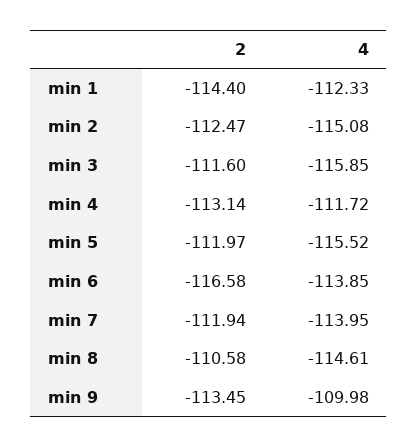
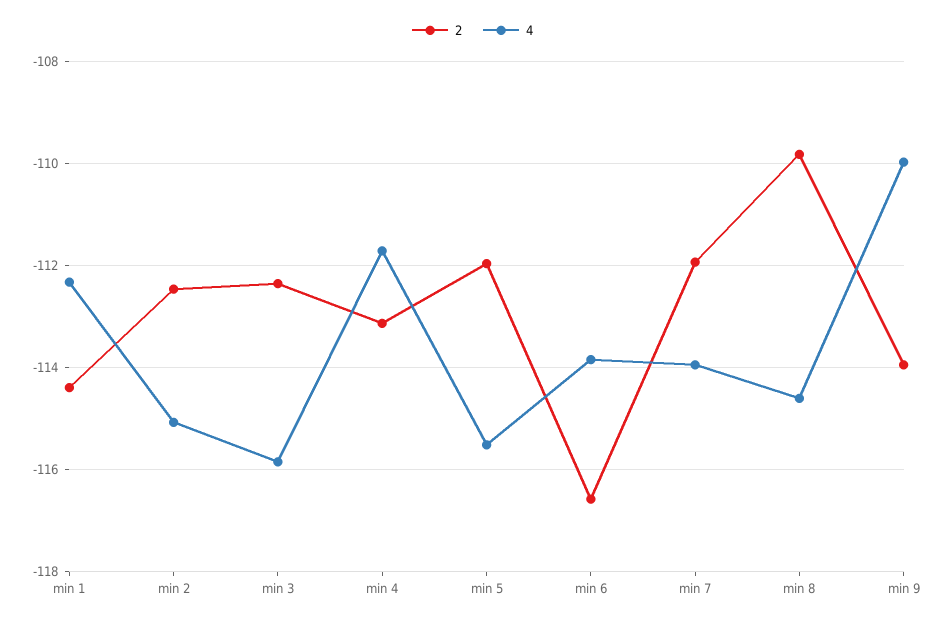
  {
    "2": {
      "min 1": -114.4,
      "min 2": -112.47,
-     "min 3": -111.6,
+     "min 3": -112.4,
      "min 4": -113.14,
      "min 5": -111.97,
      "min 6": -116.58,
      "min 7": -111.94,
-     "min 8": -110.58,
+     "min 8": -109.8,
-     "min 9": -113.45
+     "min 9": -114
    },
    "4": {
      "min 1": -112.33,
      "min 2": -115.08,
      "min 3": -115.85,
      "min 4": -111.72,
      "min 5": -115.52,
      "min 6": -113.85,
      "min 7": -113.95,
      "min 8": -114.61,
      "min 9": -109.98
    }
  }

